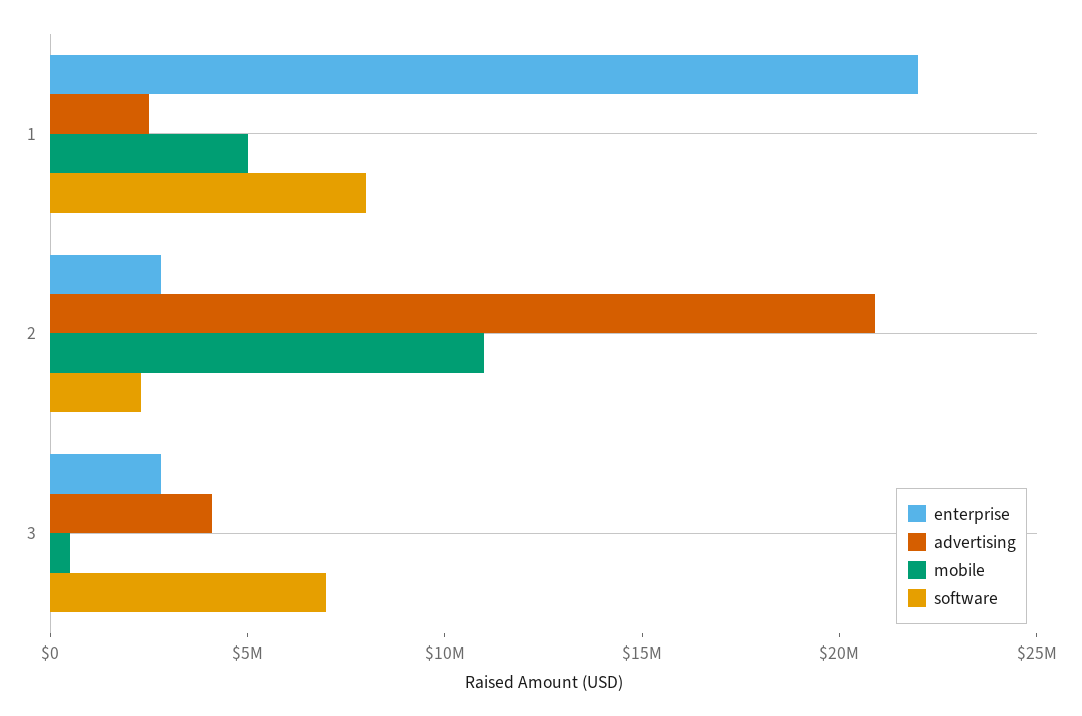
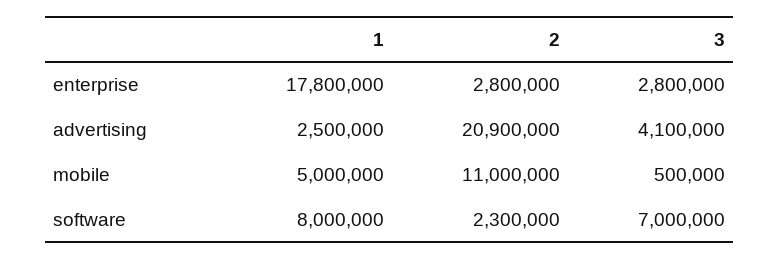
  {
    "enterprise": {
-     "1": 22000000,
+     "1": 17800000,
      "2": 2800000,
      "3": 2800000
    },
    "advertising": {
      "1": 2500000,
      "2": 20900000,
      "3": 4100000
    },
    "mobile": {
      "1": 5000000,
      "2": 11000000,
      "3": 500000
    },
    "software": {
      "1": 8000000,
      "2": 2300000,
      "3": 7000000
    }
  }

